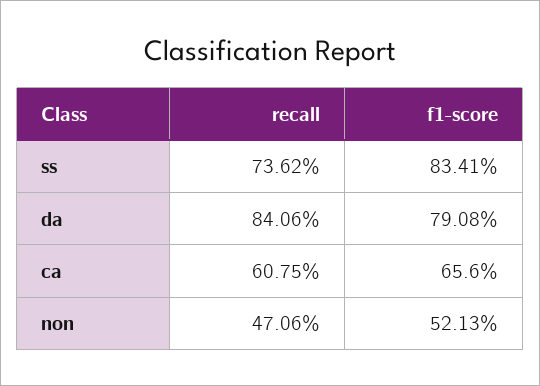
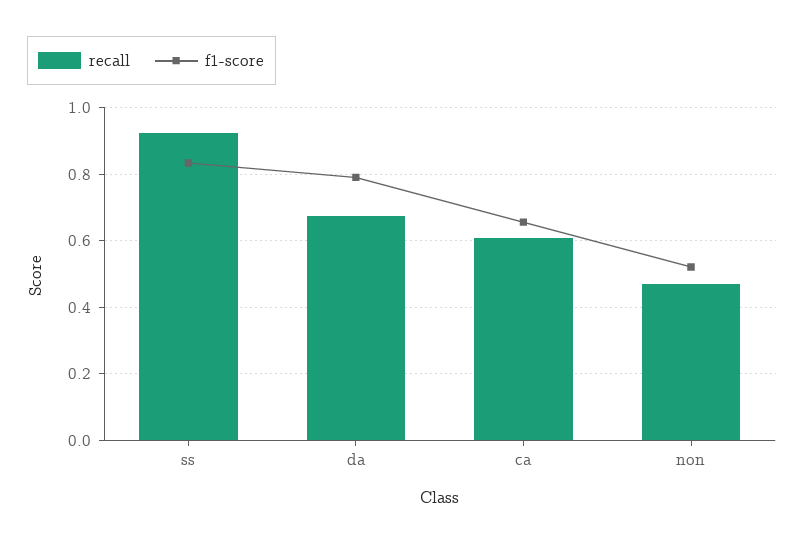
  {
    "recall": {
-     "ss": 0.7362,
+     "ss": 0.92,
-     "da": 0.8406,
+     "da": 0.68,
      "ca": 0.6075,
      "non": 0.4706
    },
    "f1-score": {
      "ss": 0.8341,
      "da": 0.7908,
      "ca": 0.656,
      "non": 0.5213
    }
  }

